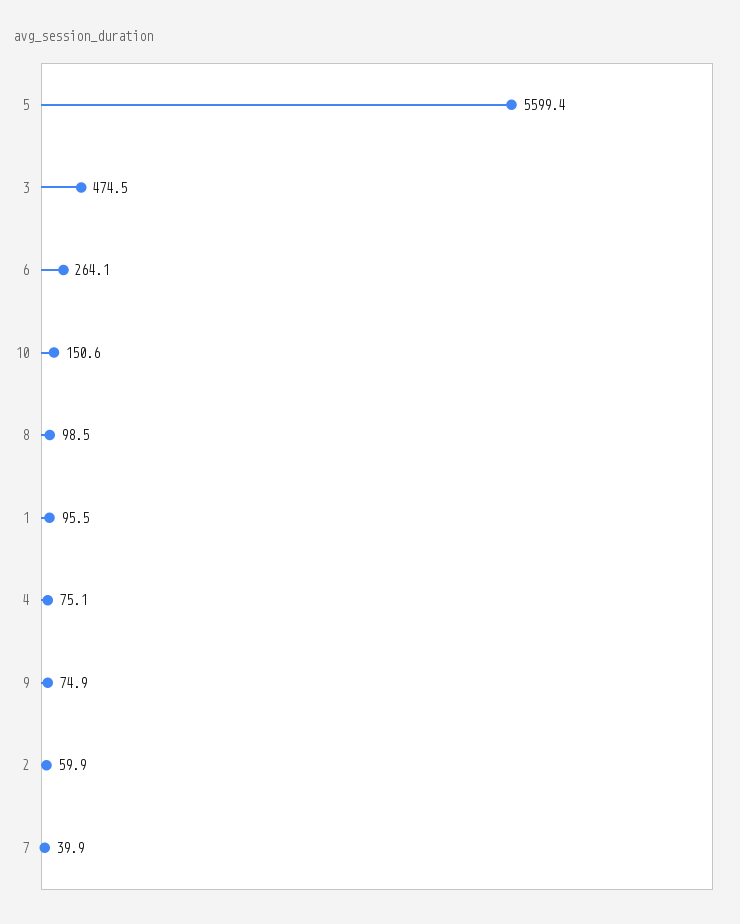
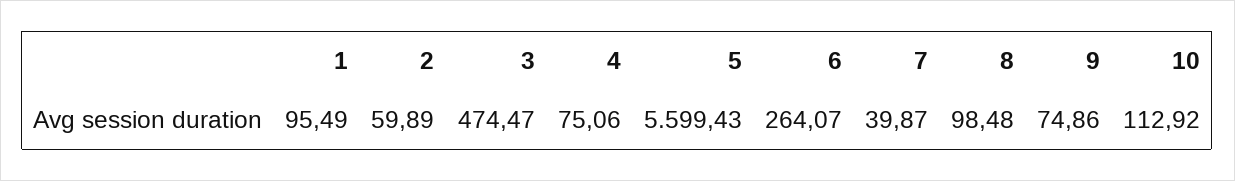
  {
    "5": 5599.43,
    "3": 474.47,
    "6": 264.07,
-   "10": 150.6,
+   "10": 112.92,
    "8": 98.48,
    "1": 95.49,
    "4": 75.06,
    "9": 74.86,
    "2": 59.89,
    "7": 39.87
  }

